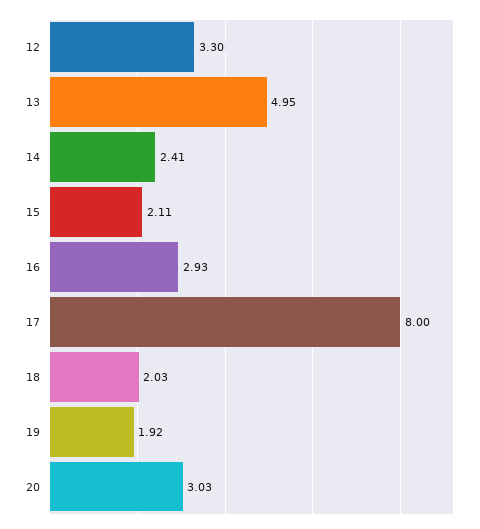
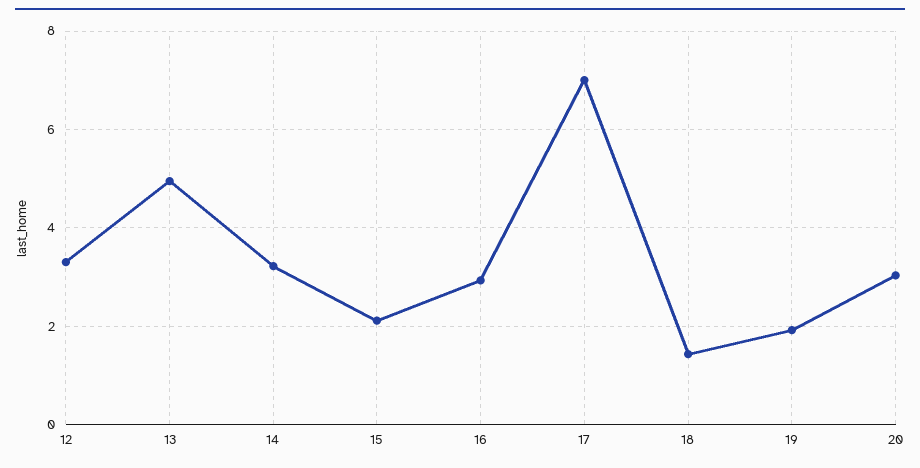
  {
    "12": 3.3,
    "13": 4.95,
-   "14": 2.41,
+   "14": 3.2,
    "15": 2.11,
    "16": 2.93,
-   "17": 8,
+   "17": 7,
-   "18": 2.03,
+   "18": 1.4,
    "19": 1.92,
    "20": 3.03
  }

